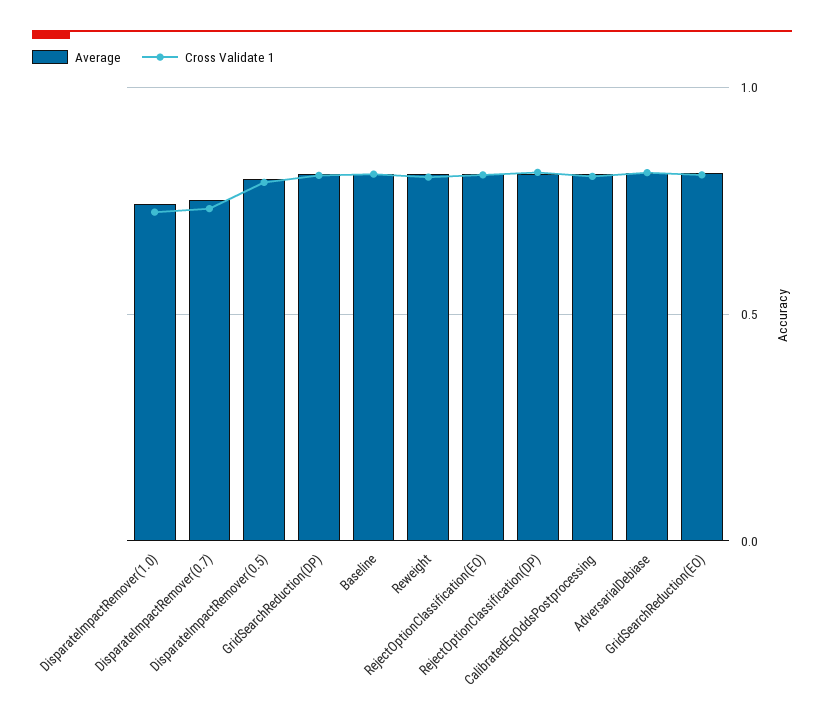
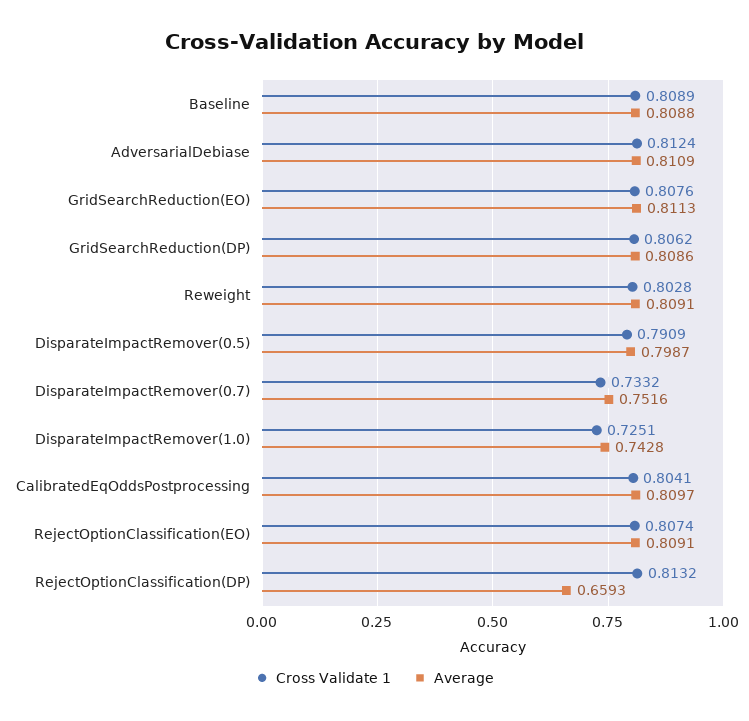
  {
    "Average": {
      "DisparateImpactRemover(1.0)": 0.7428,
      "DisparateImpactRemover(0.7)": 0.7516,
      "DisparateImpactRemover(0.5)": 0.7987,
      "GridSearchReduction(DP)": 0.8086,
      "Baseline": 0.8088,
      "Reweight": 0.8091,
      "RejectOptionClassification(EO)": 0.8091,
-     "RejectOptionClassification(DP)": 0.8,
+     "RejectOptionClassification(DP)": 0.6593,
      "CalibratedEqOddsPostprocessing": 0.8097,
      "AdversarialDebiase": 0.8109,
      "GridSearchReduction(EO)": 0.8113
    },
    "Cross Validate 1": {
      "DisparateImpactRemover(1.0)": 0.7251,
      "DisparateImpactRemover(0.7)": 0.7332,
      "DisparateImpactRemover(0.5)": 0.7909,
      "GridSearchReduction(DP)": 0.8062,
      "Baseline": 0.8089,
      "Reweight": 0.8028,
      "RejectOptionClassification(EO)": 0.8074,
      "RejectOptionClassification(DP)": 0.8132,
      "CalibratedEqOddsPostprocessing": 0.8041,
      "AdversarialDebiase": 0.8124,
      "GridSearchReduction(EO)": 0.8076
    }
  }

